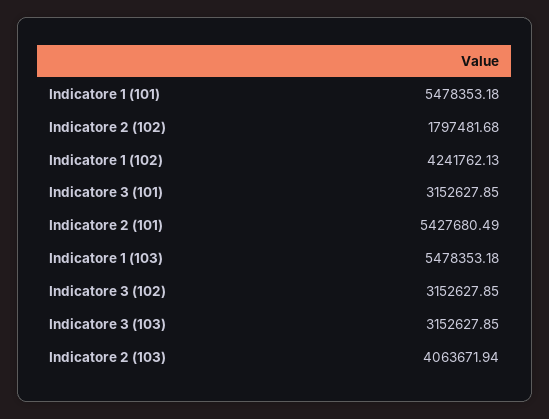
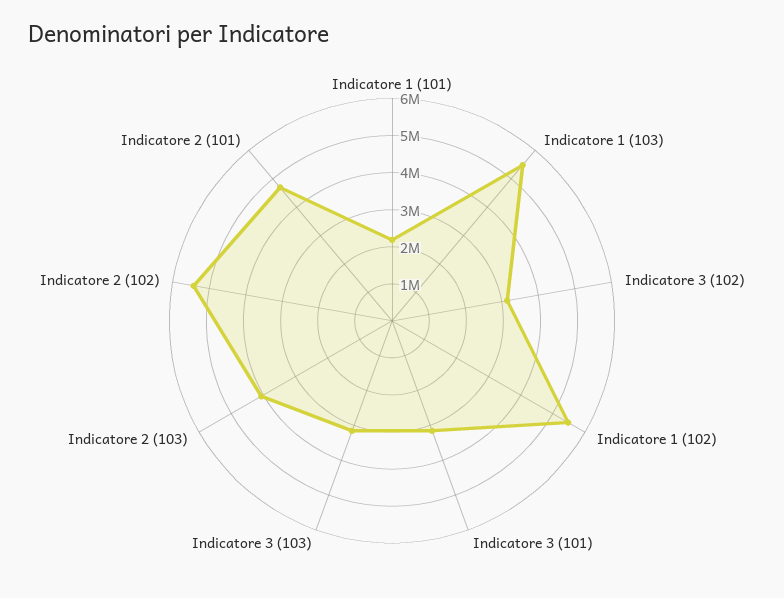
  {
-   "Indicatore 1 (101)": 5478353.18,
+   "Indicatore 1 (101)": 2250000,
-   "Indicatore 2 (102)": 1797481.68,
+   "Indicatore 2 (102)": 5500000,
-   "Indicatore 1 (102)": 4241762.13,
+   "Indicatore 1 (102)": 5500000,
    "Indicatore 3 (101)": 3152627.85,
-   "Indicatore 2 (101)": 5427680.49,
+   "Indicatore 2 (101)": 4750000,
    "Indicatore 1 (103)": 5478353.18,
    "Indicatore 3 (102)": 3152627.85,
    "Indicatore 3 (103)": 3152627.85,
    "Indicatore 2 (103)": 4063671.94
  }

